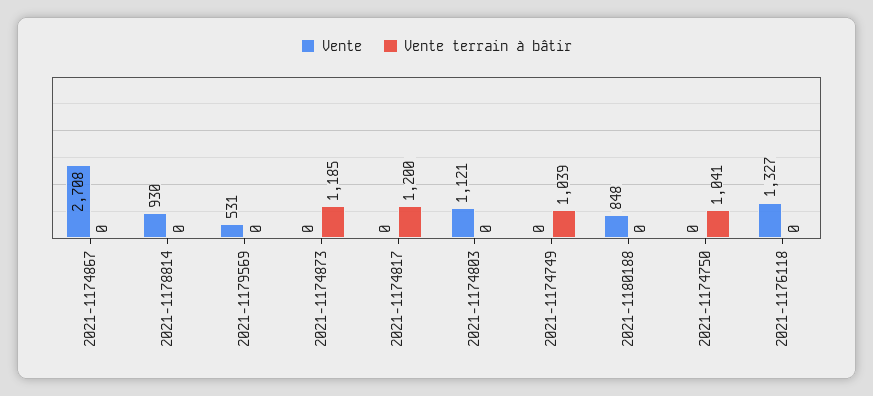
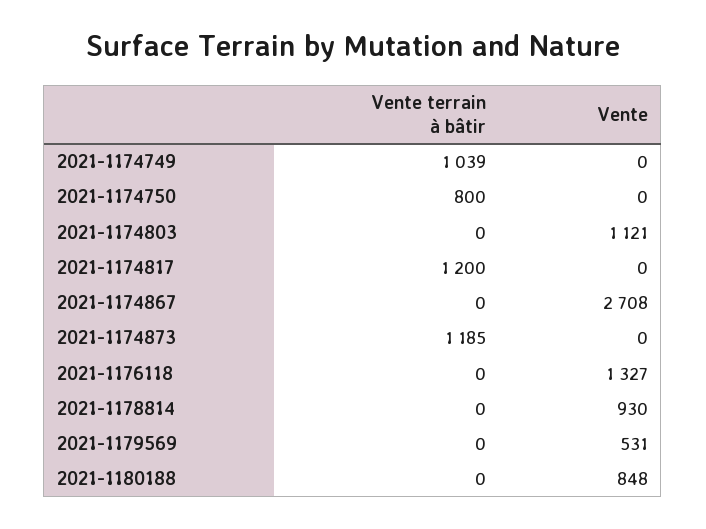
  {
    "Vente": {
      "2021-1174867": 2708,
      "2021-1178814": 930,
      "2021-1179569": 531,
      "2021-1174873": 0,
      "2021-1174817": 0,
      "2021-1174803": 1121,
      "2021-1174749": 0,
      "2021-1180188": 848,
      "2021-1174750": 0,
      "2021-1176118": 1327
    },
    "Vente terrain à bâtir": {
      "2021-1174867": 0,
      "2021-1178814": 0,
      "2021-1179569": 0,
      "2021-1174873": 1185,
      "2021-1174817": 1200,
      "2021-1174803": 0,
      "2021-1174749": 1039,
      "2021-1180188": 0,
-     "2021-1174750": 1041,
+     "2021-1174750": 800,
      "2021-1176118": 0
    }
  }

